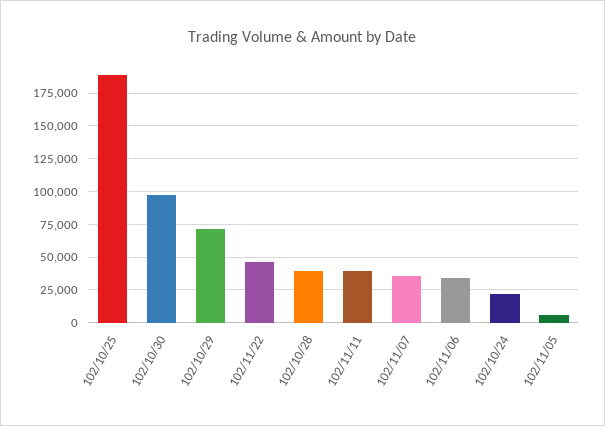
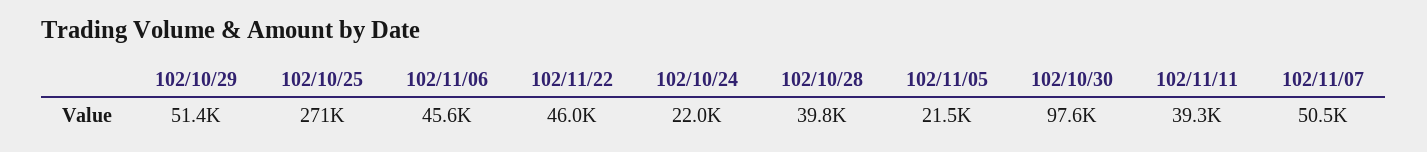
  {
-   "102/10/25": 190000,
+   "102/10/25": 271000,
    "102/10/30": 97600,
-   "102/10/29": 70000,
+   "102/10/29": 51400,
    "102/11/22": 46000,
    "102/10/28": 39800,
    "102/11/11": 39300,
-   "102/11/07": 35000,
+   "102/11/07": 50500,
-   "102/11/06": 35000,
+   "102/11/06": 45600,
    "102/10/24": 22000,
-   "102/11/05": 5000
+   "102/11/05": 21500
  }

